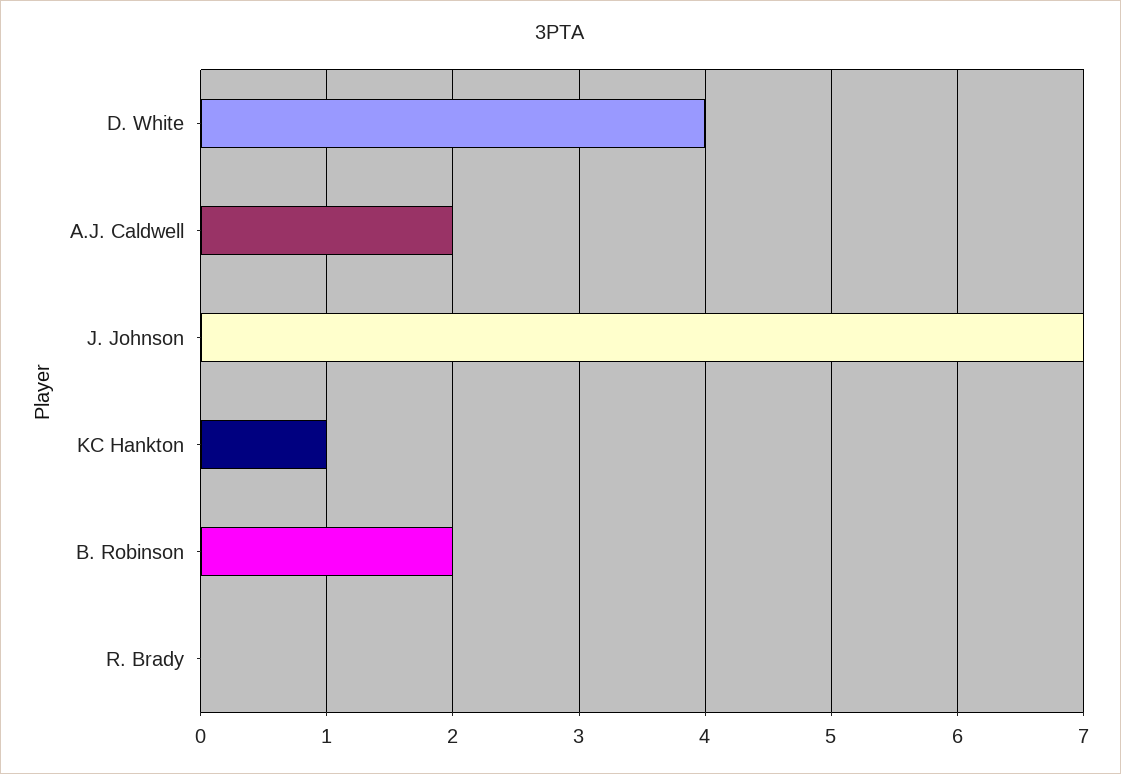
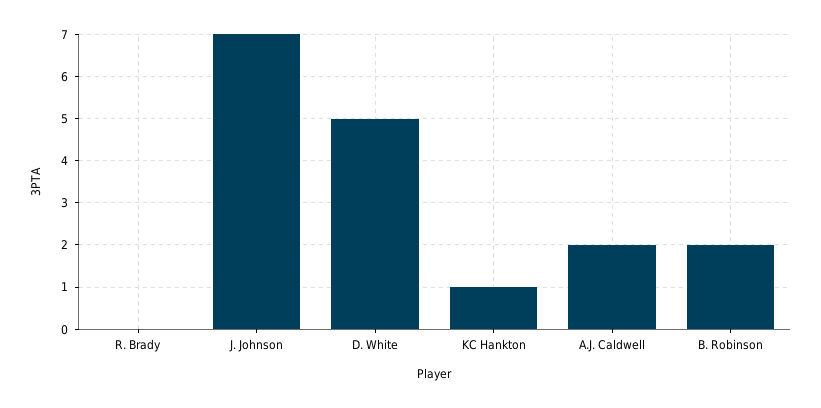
  {
-   "D. White": 4,
+   "D. White": 5,
    "A.J. Caldwell": 2,
    "J. Johnson": 7,
    "KC Hankton": 1,
    "B. Robinson": 2,
    "R. Brady": 0
  }

